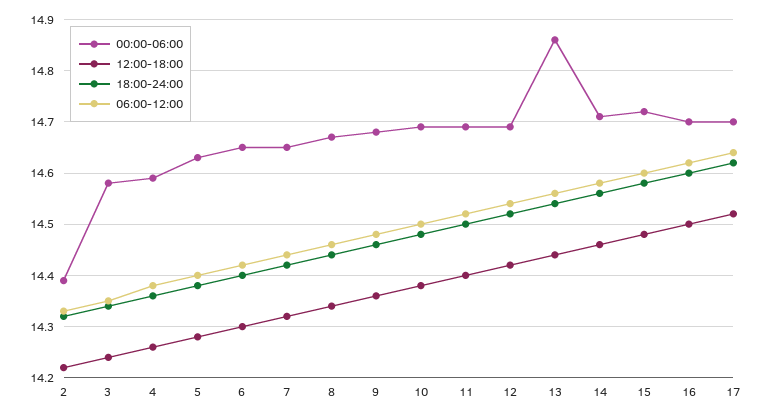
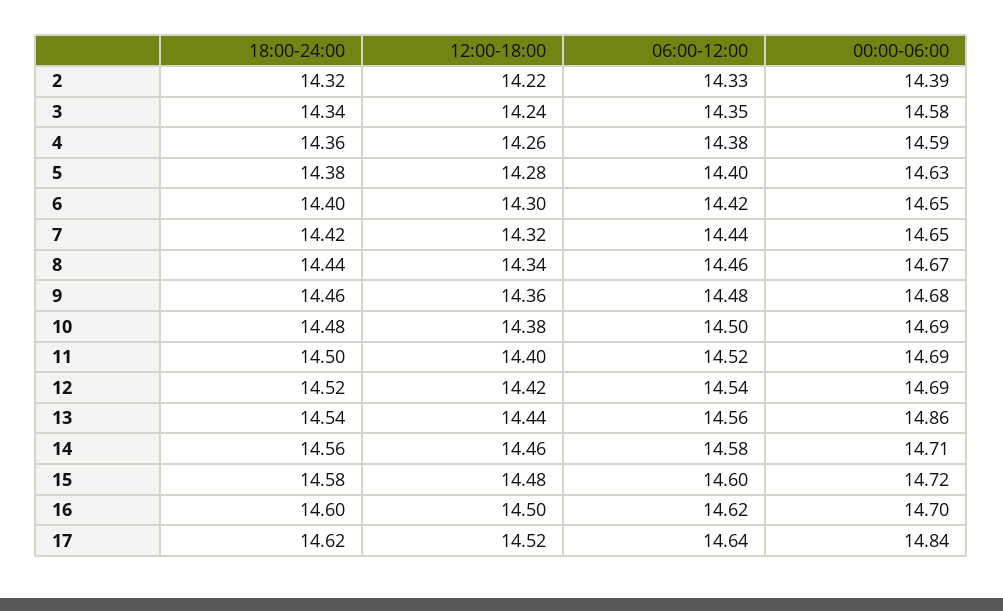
  {
    "00:00-06:00": {
      "2": 14.39,
      "3": 14.58,
      "4": 14.59,
      "5": 14.63,
      "6": 14.65,
      "7": 14.65,
      "8": 14.67,
      "9": 14.68,
      "10": 14.69,
      "11": 14.69,
      "12": 14.69,
      "13": 14.86,
      "14": 14.71,
      "15": 14.72,
      "16": 14.7,
-     "17": 14.7
+     "17": 14.84
    },
    "12:00-18:00": {
      "2": 14.22,
      "3": 14.24,
      "4": 14.26,
      "5": 14.28,
      "6": 14.3,
      "7": 14.32,
      "8": 14.34,
      "9": 14.36,
      "10": 14.38,
      "11": 14.4,
      "12": 14.42,
      "13": 14.44,
      "14": 14.46,
      "15": 14.48,
      "16": 14.5,
      "17": 14.52
    },
    "18:00-24:00": {
      "2": 14.32,
      "3": 14.34,
      "4": 14.36,
      "5": 14.38,
      "6": 14.4,
      "7": 14.42,
      "8": 14.44,
      "9": 14.46,
      "10": 14.48,
      "11": 14.5,
      "12": 14.52,
      "13": 14.54,
      "14": 14.56,
      "15": 14.58,
      "16": 14.6,
      "17": 14.62
    },
    "06:00-12:00": {
      "2": 14.33,
      "3": 14.35,
      "4": 14.38,
      "5": 14.4,
      "6": 14.42,
      "7": 14.44,
      "8": 14.46,
      "9": 14.48,
      "10": 14.5,
      "11": 14.52,
      "12": 14.54,
      "13": 14.56,
      "14": 14.58,
      "15": 14.6,
      "16": 14.62,
      "17": 14.64
    }
  }

